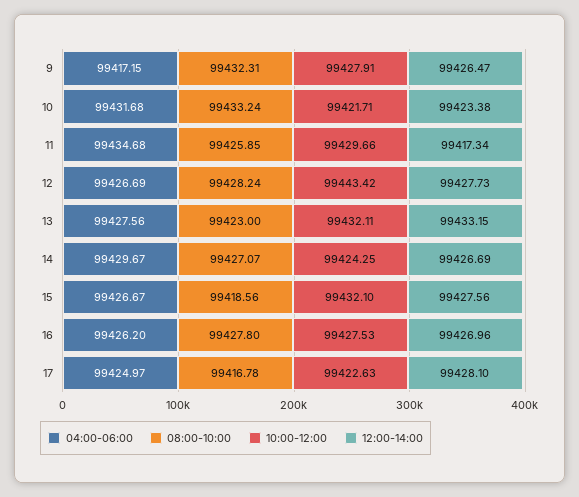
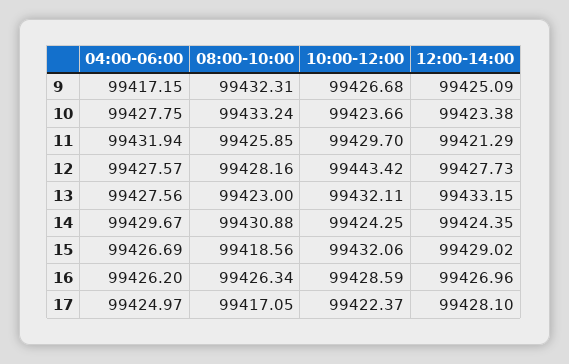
  {
    "04:00-06:00": {
      "9": 99417.15,
-     "10": 99431.68,
+     "10": 99427.75,
-     "11": 99434.68,
+     "11": 99431.94,
-     "12": 99426.69,
+     "12": 99427.57,
      "13": 99427.56,
      "14": 99429.67,
-     "15": 99426.67,
+     "15": 99426.69,
      "16": 99426.2,
      "17": 99424.97
    },
    "08:00-10:00": {
      "9": 99432.31,
      "10": 99433.24,
      "11": 99425.85,
-     "12": 99428.24,
+     "12": 99428.16,
      "13": 99423,
-     "14": 99427.07,
+     "14": 99430.88,
      "15": 99418.56,
-     "16": 99427.8,
+     "16": 99426.34,
-     "17": 99416.78
+     "17": 99417.05
    },
    "10:00-12:00": {
-     "9": 99427.91,
+     "9": 99426.68,
-     "10": 99421.71,
+     "10": 99423.66,
-     "11": 99429.66,
+     "11": 99429.7,
      "12": 99443.42,
      "13": 99432.11,
      "14": 99424.25,
-     "15": 99432.1,
+     "15": 99432.06,
-     "16": 99427.53,
+     "16": 99428.59,
-     "17": 99422.63
+     "17": 99422.37
    },
    "12:00-14:00": {
-     "9": 99426.47,
+     "9": 99425.09,
      "10": 99423.38,
-     "11": 99417.34,
+     "11": 99421.29,
      "12": 99427.73,
      "13": 99433.15,
-     "14": 99426.69,
+     "14": 99424.35,
-     "15": 99427.56,
+     "15": 99429.02,
      "16": 99426.96,
      "17": 99428.1
    }
  }

